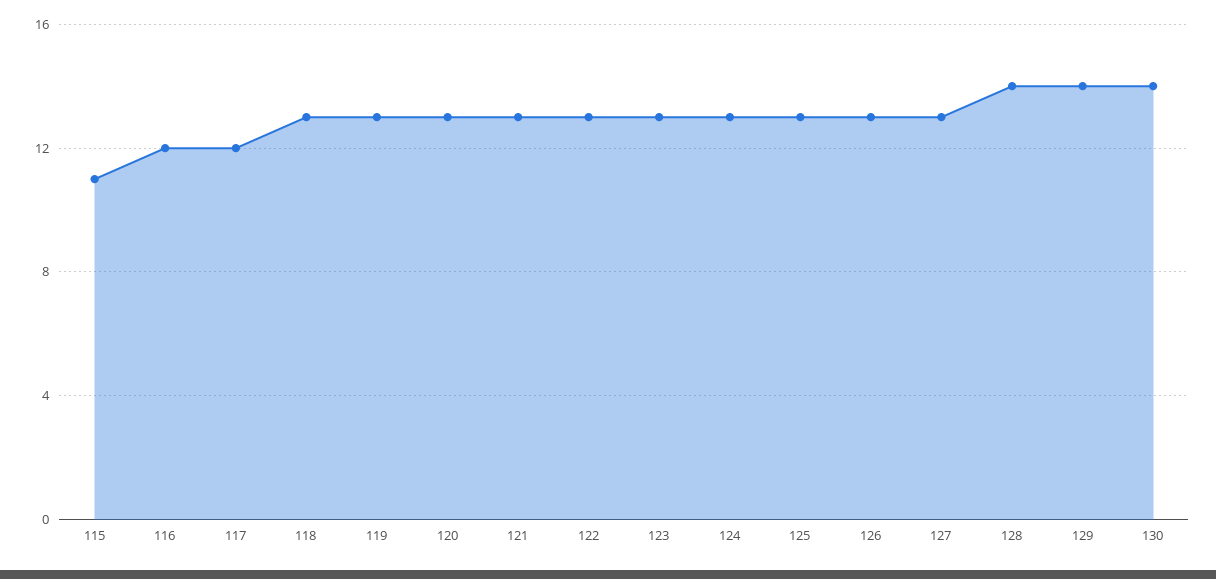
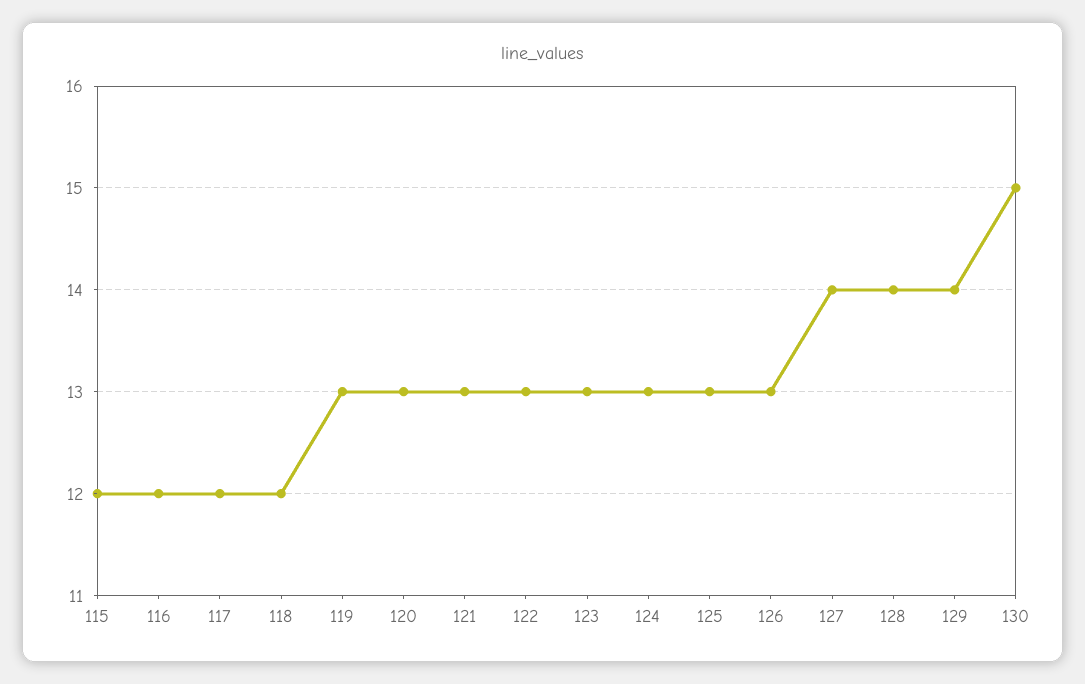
  {
-   "115": 11,
+   "115": 12,
    "116": 12,
    "117": 12,
-   "118": 13,
+   "118": 12,
    "119": 13,
    "120": 13,
    "121": 13,
    "122": 13,
    "123": 13,
    "124": 13,
    "125": 13,
    "126": 13,
-   "127": 13,
+   "127": 14,
    "128": 14,
    "129": 14,
-   "130": 14
+   "130": 15
  }

